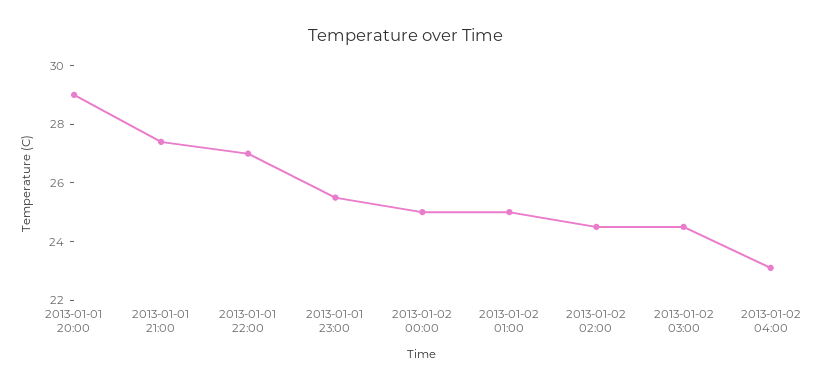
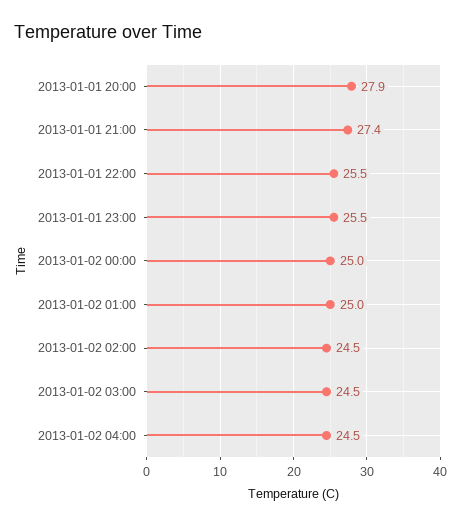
  {
-   "2013-01-01 20:00": 29,
+   "2013-01-01 20:00": 27.9,
    "2013-01-01 21:00": 27.4,
-   "2013-01-01 22:00": 27,
+   "2013-01-01 22:00": 25.5,
    "2013-01-01 23:00": 25.5,
    "2013-01-02 00:00": 25,
    "2013-01-02 01:00": 25,
    "2013-01-02 02:00": 24.5,
    "2013-01-02 03:00": 24.5,
-   "2013-01-02 04:00": 23
+   "2013-01-02 04:00": 24.5
  }

